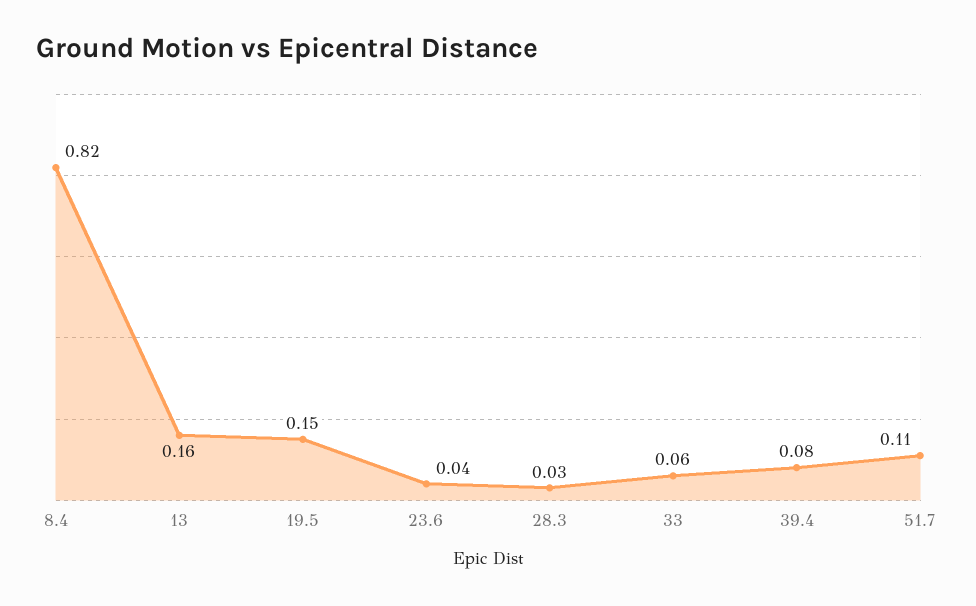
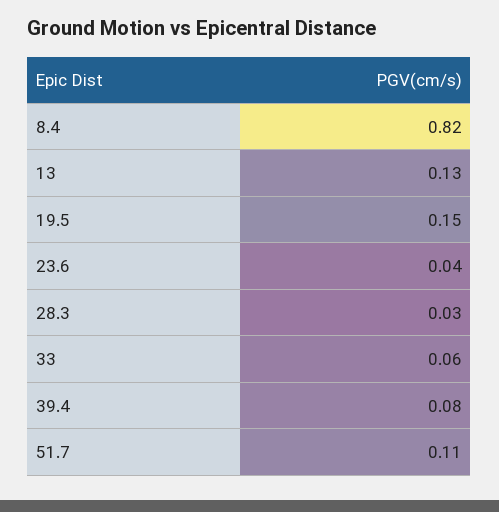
  {
    "8.4": 0.82,
-   "13": 0.16,
+   "13": 0.13,
    "19.5": 0.15,
    "23.6": 0.04,
    "28.3": 0.03,
    "33": 0.06,
    "39.4": 0.08,
    "51.7": 0.11
  }

